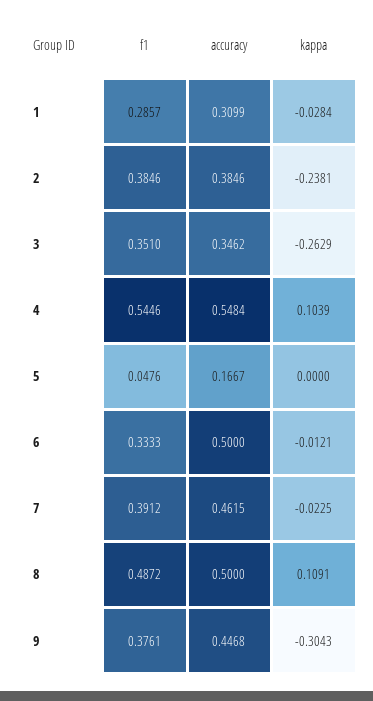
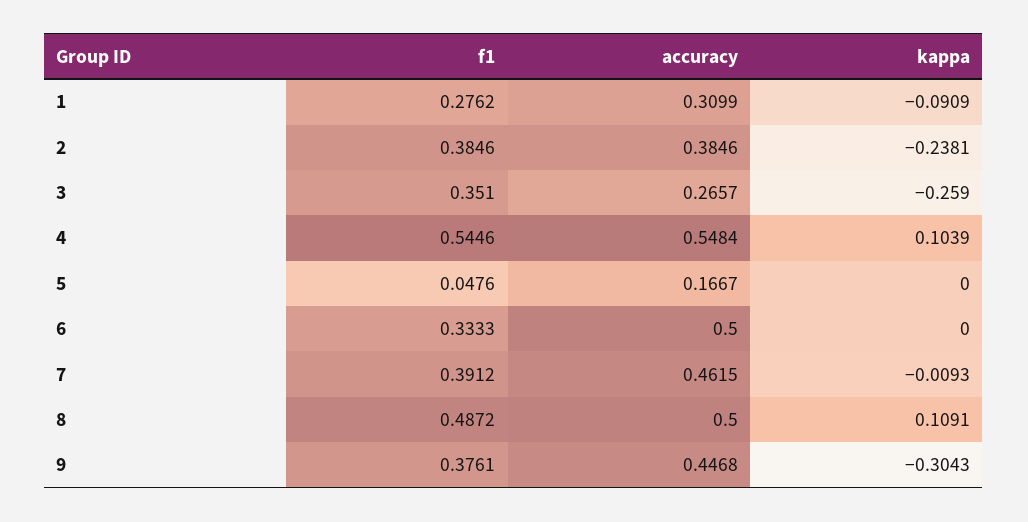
  {
    "f1": {
-     "1": 0.2857,
+     "1": 0.2762,
      "2": 0.3846,
      "3": 0.351,
      "4": 0.5446,
      "5": 0.0476,
      "6": 0.3333,
      "7": 0.3912,
      "8": 0.4872,
      "9": 0.3761
    },
    "accuracy": {
      "1": 0.3099,
      "2": 0.3846,
-     "3": 0.3462,
+     "3": 0.2657,
      "4": 0.5484,
      "5": 0.1667,
      "6": 0.5,
      "7": 0.4615,
      "8": 0.5,
      "9": 0.4468
    },
    "kappa": {
-     "1": -0.0284,
+     "1": -0.0909,
      "2": -0.2381,
-     "3": -0.2629,
+     "3": -0.259,
      "4": 0.1039,
      "5": 0,
-     "6": -0.0121,
+     "6": 0,
-     "7": -0.0225,
+     "7": -0.0093,
      "8": 0.1091,
      "9": -0.3043
    }
  }

